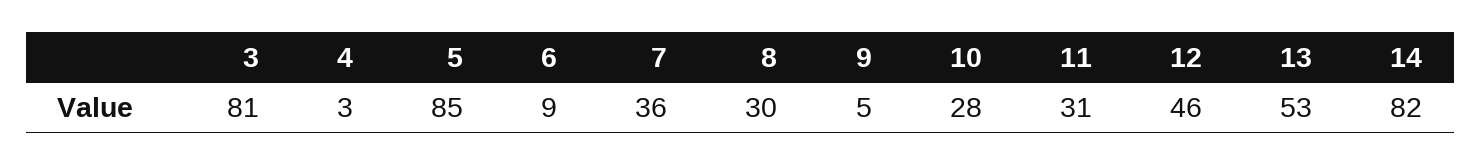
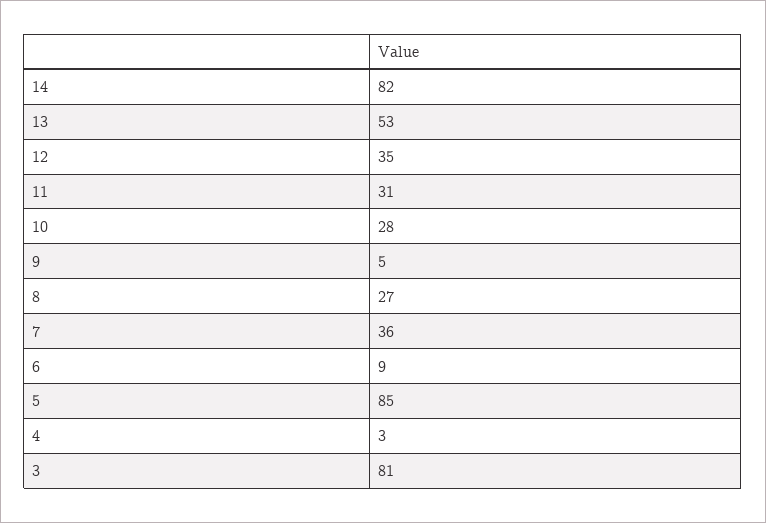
  {
    "3": 81,
    "4": 3,
    "5": 85,
    "6": 9,
    "7": 36,
-   "8": 30,
+   "8": 27,
    "9": 5,
    "10": 28,
    "11": 31,
-   "12": 46,
+   "12": 35,
    "13": 53,
    "14": 82
  }

